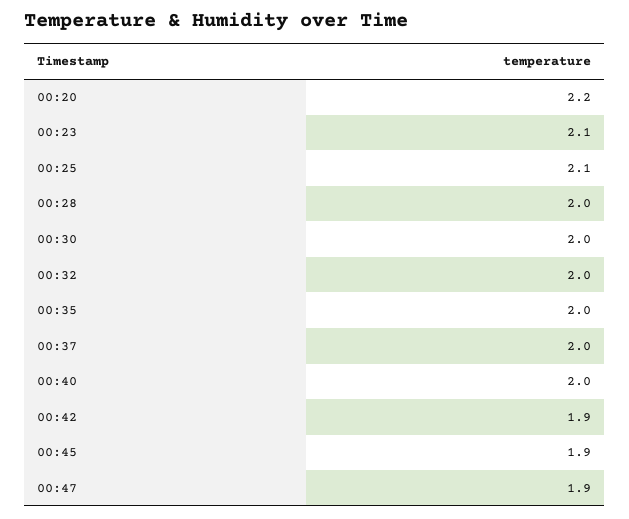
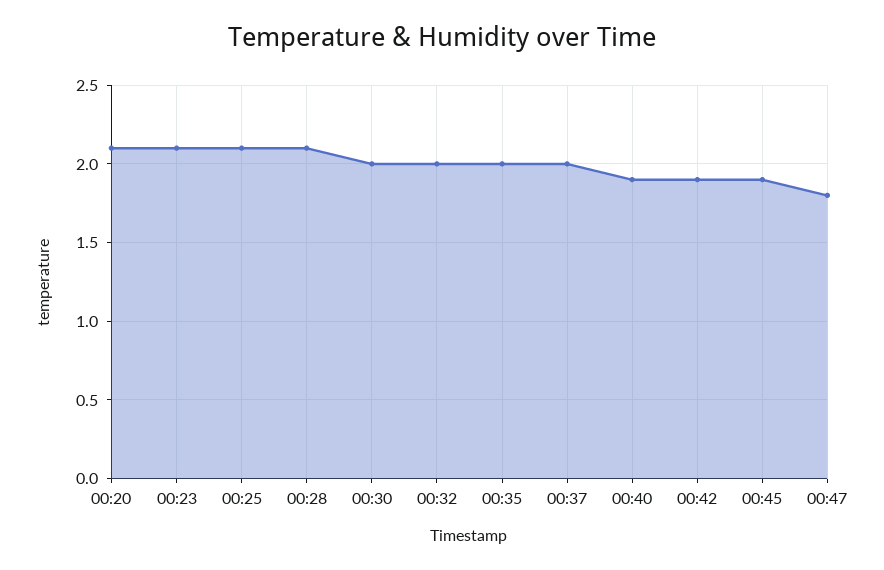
  {
-   "00:20": 2.2,
+   "00:20": 2.1,
    "00:23": 2.1,
    "00:25": 2.1,
-   "00:28": 2,
+   "00:28": 2.1,
    "00:30": 2,
    "00:32": 2,
    "00:35": 2,
    "00:37": 2,
-   "00:40": 2,
+   "00:40": 1.9,
    "00:42": 1.9,
    "00:45": 1.9,
-   "00:47": 1.9
+   "00:47": 1.8
  }

